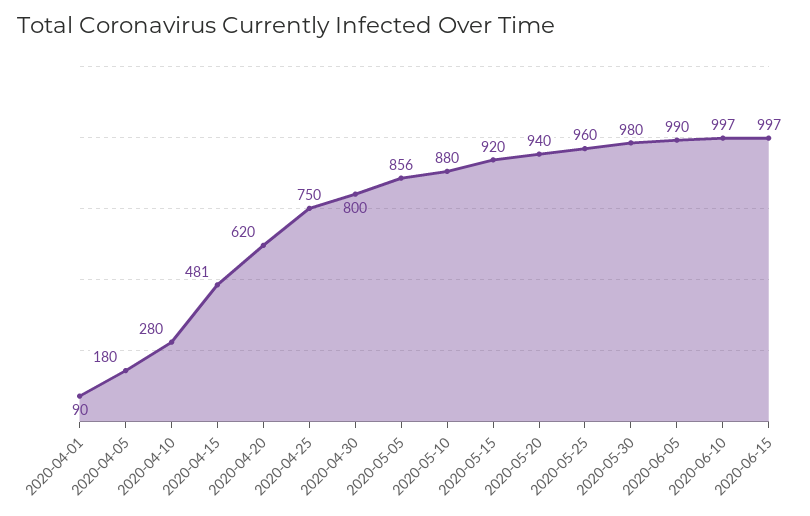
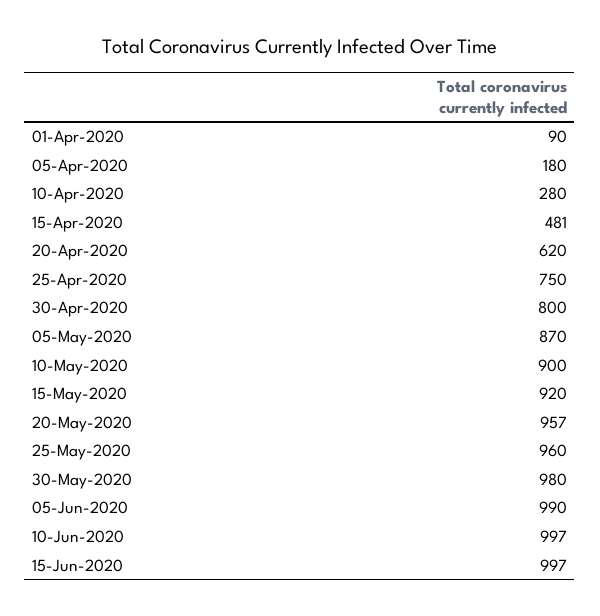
  {
    "2020-04-01": 90,
    "2020-04-05": 180,
    "2020-04-10": 280,
    "2020-04-15": 481,
    "2020-04-20": 620,
    "2020-04-25": 750,
    "2020-04-30": 800,
-   "2020-05-05": 856,
+   "2020-05-05": 870,
-   "2020-05-10": 880,
+   "2020-05-10": 900,
    "2020-05-15": 920,
-   "2020-05-20": 940,
+   "2020-05-20": 957,
    "2020-05-25": 960,
    "2020-05-30": 980,
    "2020-06-05": 990,
    "2020-06-10": 997,
    "2020-06-15": 997
  }

